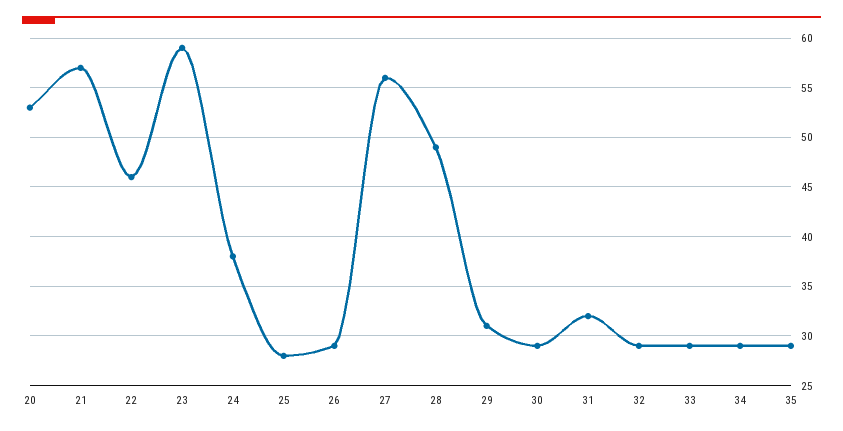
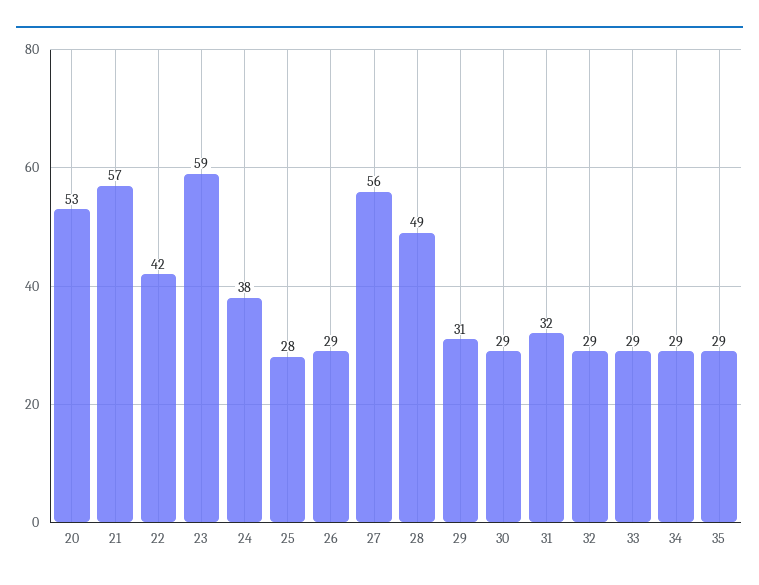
  {
    "20": 53,
    "21": 57,
-   "22": 46,
+   "22": 42,
    "23": 59,
    "24": 38,
    "25": 28,
    "26": 29,
    "27": 56,
    "28": 49,
    "29": 31,
    "30": 29,
    "31": 32,
    "32": 29,
    "33": 29,
    "34": 29,
    "35": 29
  }

